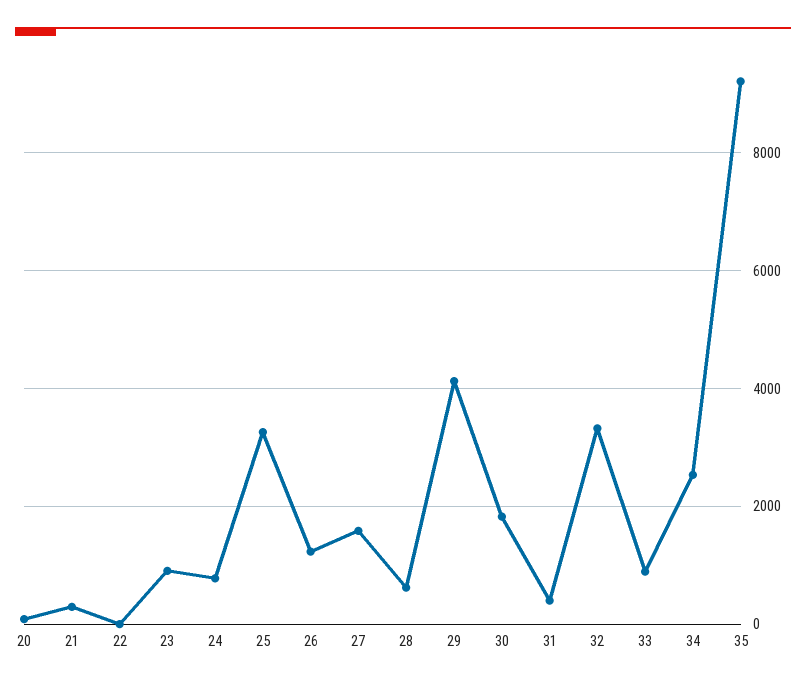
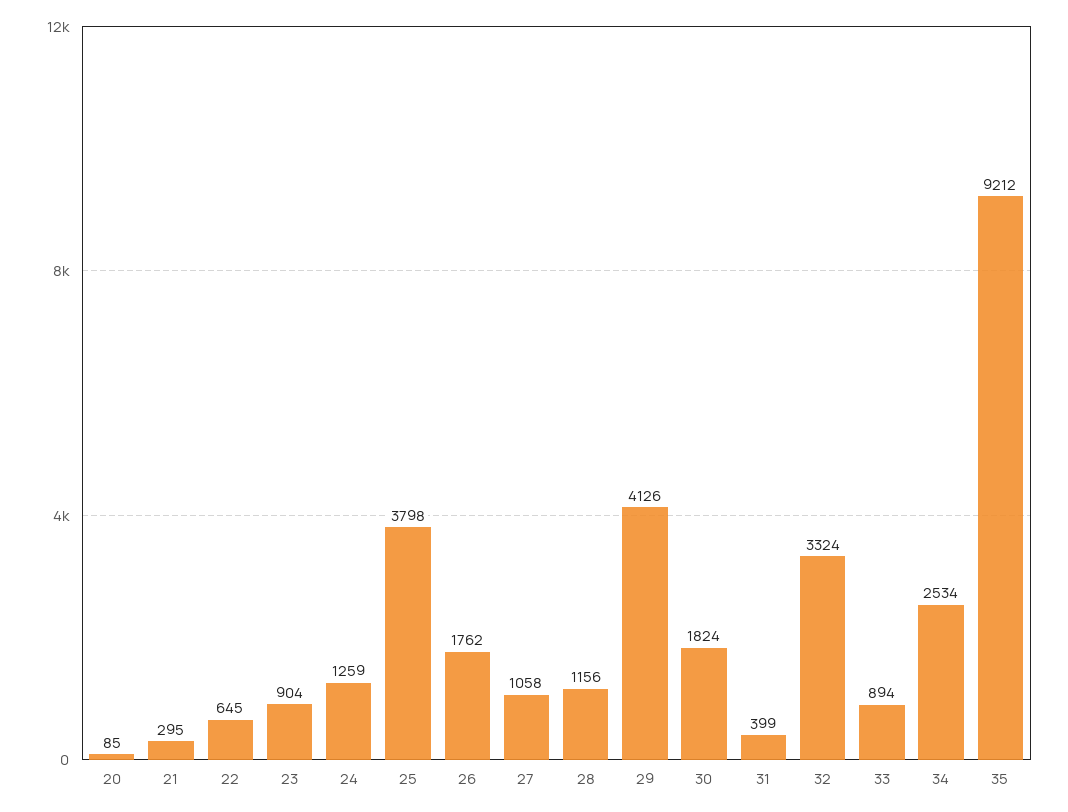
  {
    "20": 85,
    "21": 295,
-   "22": 0,
+   "22": 645,
    "23": 904,
-   "24": 800,
+   "24": 1259,
-   "25": 3200,
+   "25": 3798,
-   "26": 1200,
+   "26": 1762,
-   "27": 1600,
+   "27": 1058,
-   "28": 600,
+   "28": 1156,
    "29": 4126,
    "30": 1824,
    "31": 399,
    "32": 3324,
    "33": 894,
    "34": 2534,
    "35": 9212
  }

